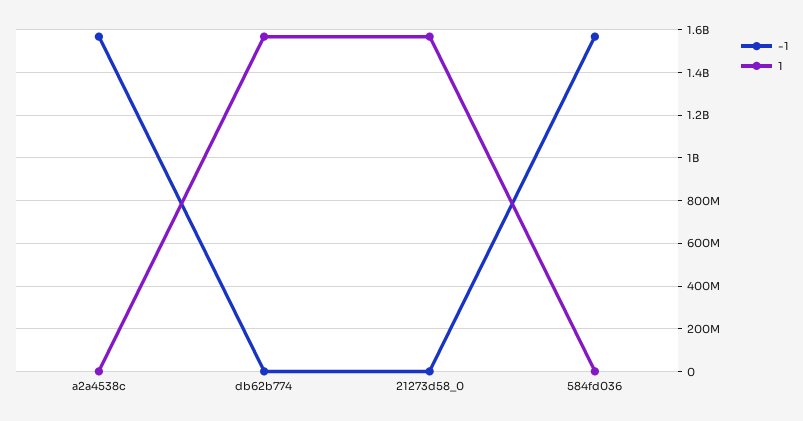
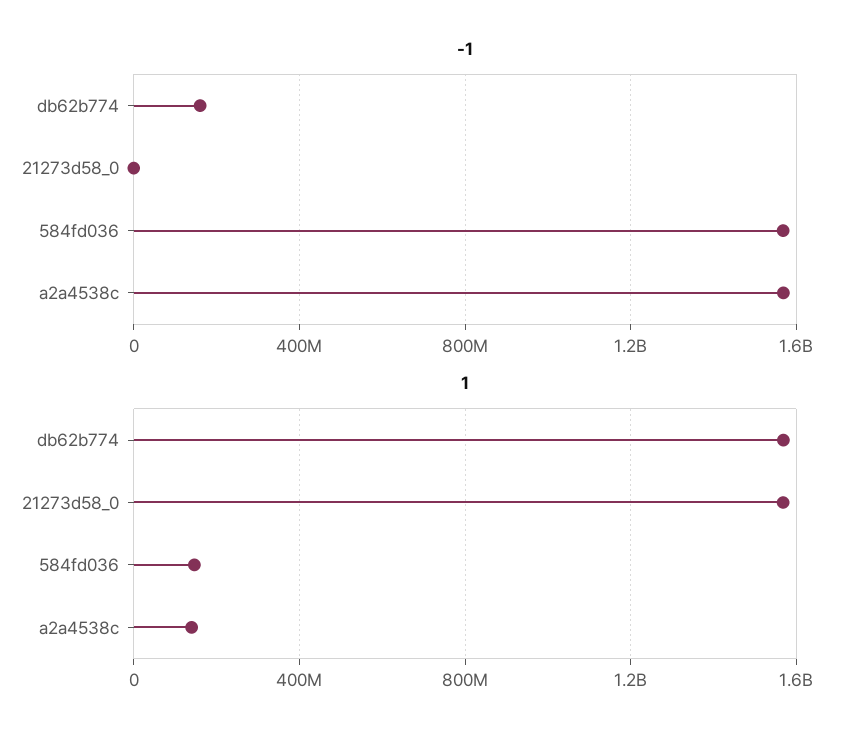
  {
    "-1": {
      "a2a4538c": 1550000000,
-     "db62b774": 0,
+     "db62b774": 150000000,
      "21273d58_0": 0,
      "584fd036": 1550000000
    },
    "1": {
-     "a2a4538c": 0,
+     "a2a4538c": 150000000,
      "db62b774": 1550000000,
      "21273d58_0": 1550000000,
-     "584fd036": 0
+     "584fd036": 150000000
    }
  }

